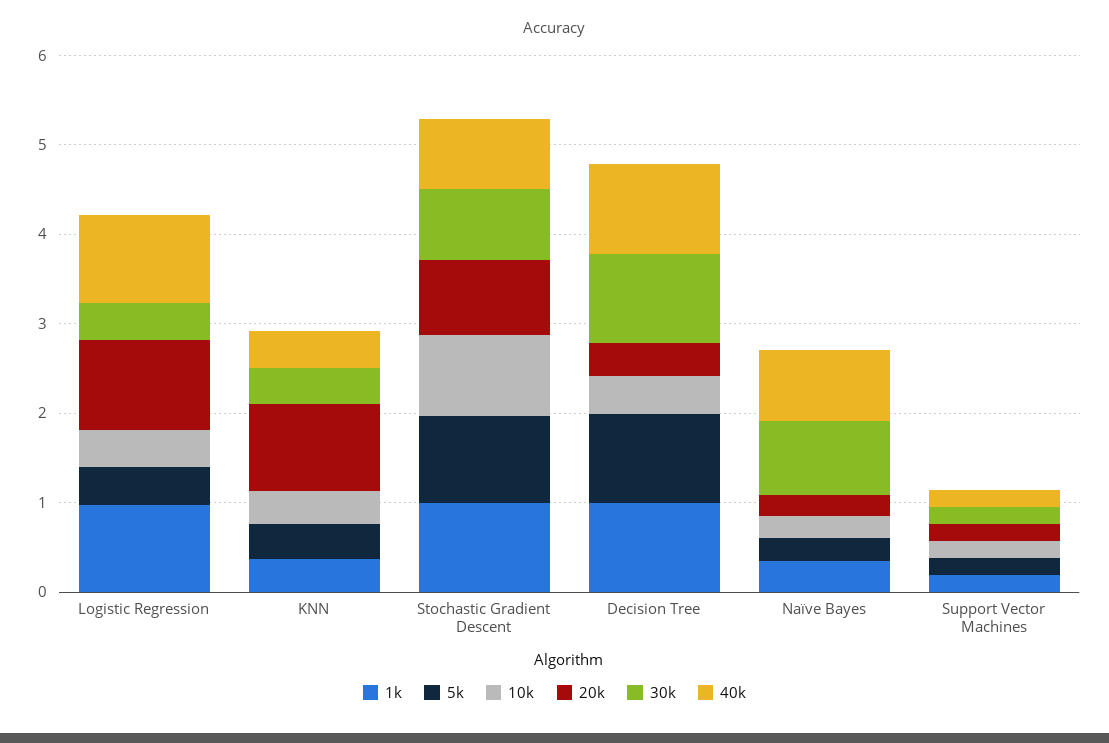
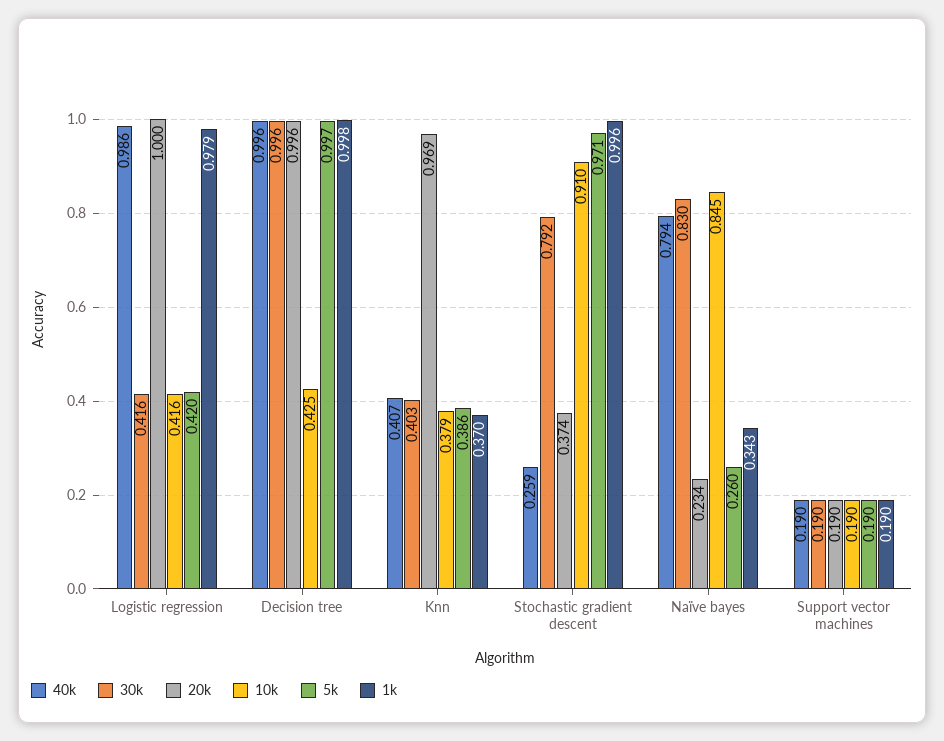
  {
    "1k": {
      "Logistic Regression": 0.979,
      "KNN": 0.37,
      "Stochastic Gradient Descent": 0.996,
      "Decision Tree": 0.998,
      "Naïve Bayes": 0.343,
      "Support Vector Machines": 0.19
    },
    "5k": {
      "Logistic Regression": 0.42,
      "KNN": 0.386,
      "Stochastic Gradient Descent": 0.971,
      "Decision Tree": 0.997,
      "Naïve Bayes": 0.26,
      "Support Vector Machines": 0.19
    },
    "10k": {
      "Logistic Regression": 0.416,
      "KNN": 0.379,
      "Stochastic Gradient Descent": 0.91,
      "Decision Tree": 0.425,
-     "Naïve Bayes": 0.2,
+     "Naïve Bayes": 0.845,
      "Support Vector Machines": 0.19
    },
    "20k": {
      "Logistic Regression": 1,
      "KNN": 0.969,
-     "Stochastic Gradient Descent": 0.8,
+     "Stochastic Gradient Descent": 0.374,
-     "Decision Tree": 0.4,
+     "Decision Tree": 0.996,
      "Naïve Bayes": 0.234,
      "Support Vector Machines": 0.19
    },
    "30k": {
      "Logistic Regression": 0.416,
      "KNN": 0.403,
      "Stochastic Gradient Descent": 0.792,
      "Decision Tree": 0.996,
      "Naïve Bayes": 0.83,
      "Support Vector Machines": 0.19
    },
    "40k": {
      "Logistic Regression": 0.986,
      "KNN": 0.407,
-     "Stochastic Gradient Descent": 0.8,
+     "Stochastic Gradient Descent": 0.259,
      "Decision Tree": 0.996,
      "Naïve Bayes": 0.794,
      "Support Vector Machines": 0.19
    }
  }

